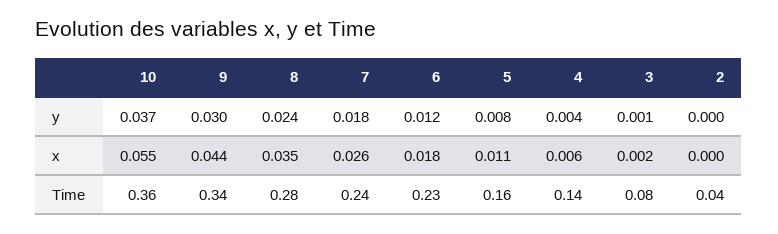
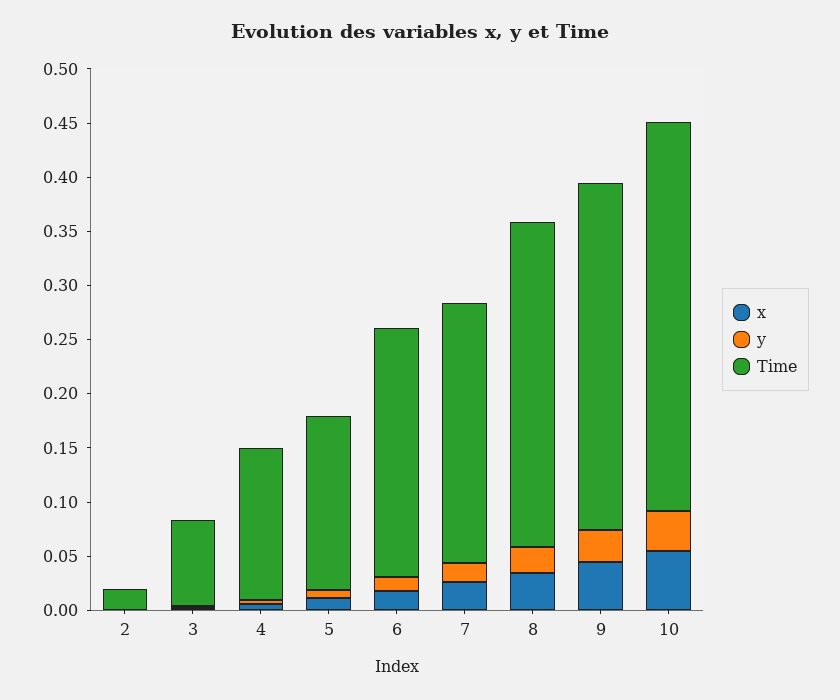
  {
    "y": {
      "10": 0.037,
      "9": 0.03,
      "8": 0.024,
      "7": 0.018,
      "6": 0.012,
      "5": 0.008,
      "4": 0.004,
      "3": 0.001,
      "2": 0
    },
    "x": {
      "10": 0.055,
      "9": 0.044,
      "8": 0.035,
      "7": 0.026,
      "6": 0.018,
      "5": 0.011,
      "4": 0.006,
      "3": 0.002,
      "2": 0
    },
    "Time": {
      "10": 0.36,
-     "9": 0.34,
+     "9": 0.32,
-     "8": 0.28,
+     "8": 0.3,
      "7": 0.24,
      "6": 0.23,
      "5": 0.16,
      "4": 0.14,
      "3": 0.08,
-     "2": 0.04
+     "2": 0.02
    }
  }

